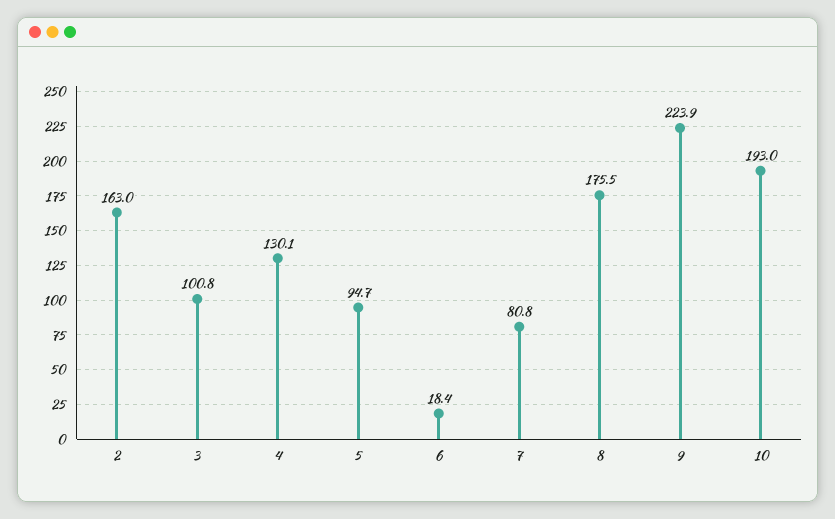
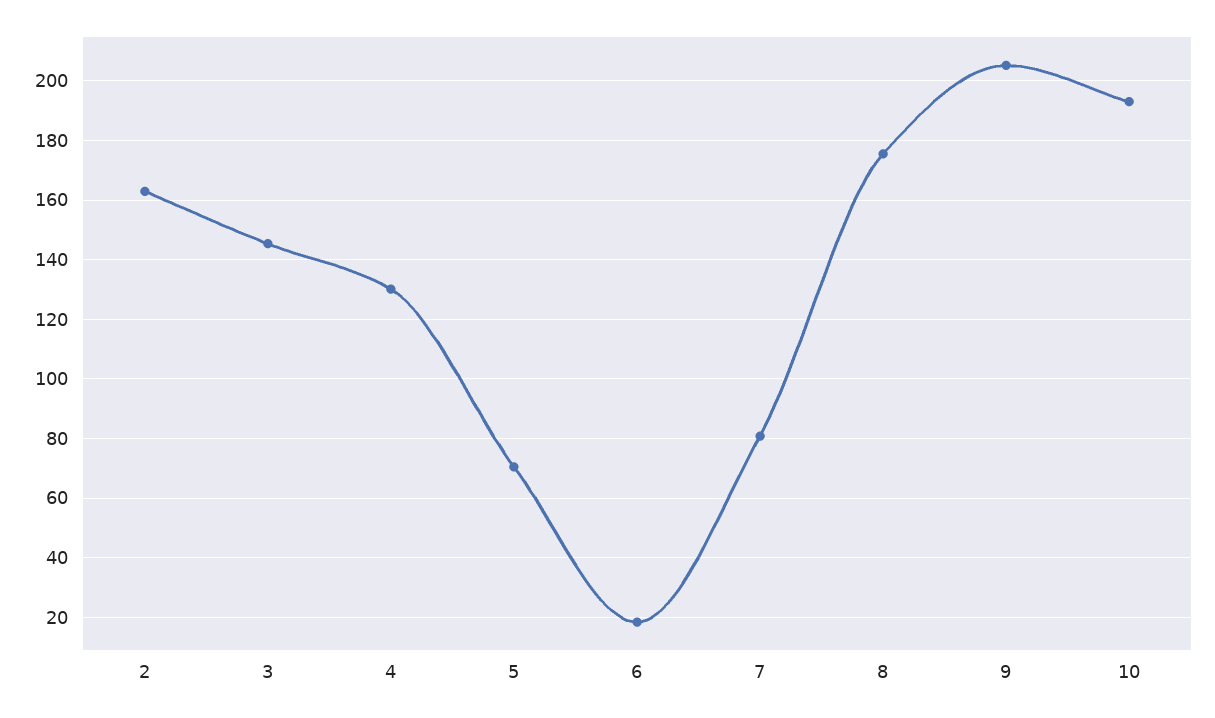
  {
    "2": 163,
-   "3": 100.8,
+   "3": 145,
    "4": 130.1,
-   "5": 94.7,
+   "5": 70,
    "6": 18.4,
    "7": 80.8,
    "8": 175.5,
-   "9": 223.9,
+   "9": 205,
    "10": 193
  }

